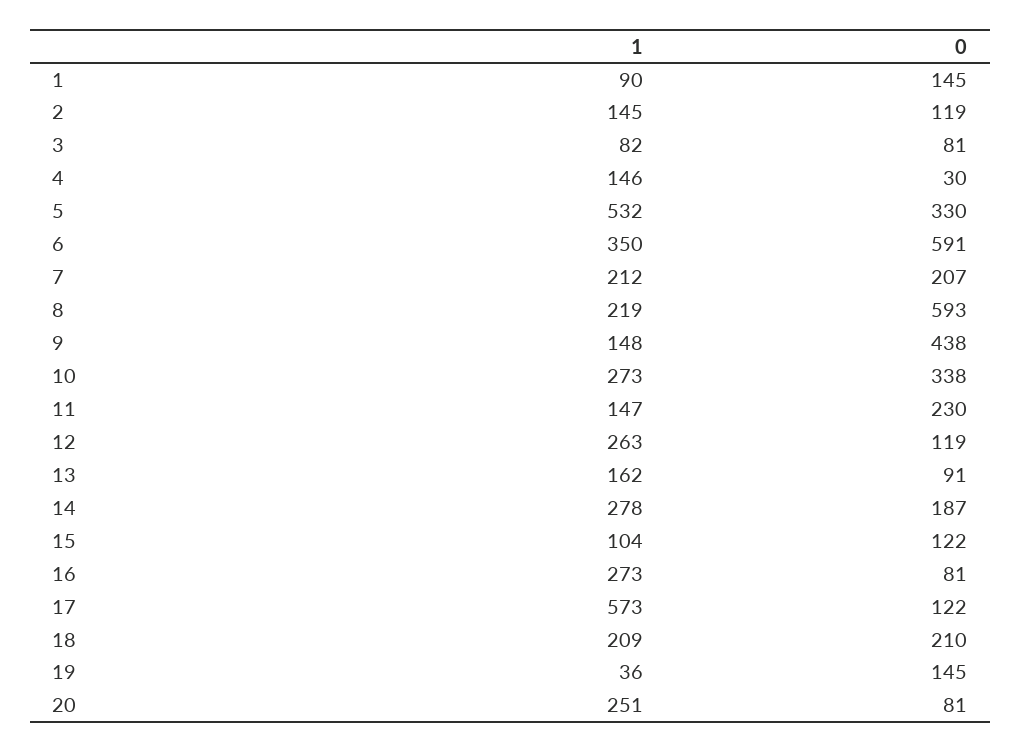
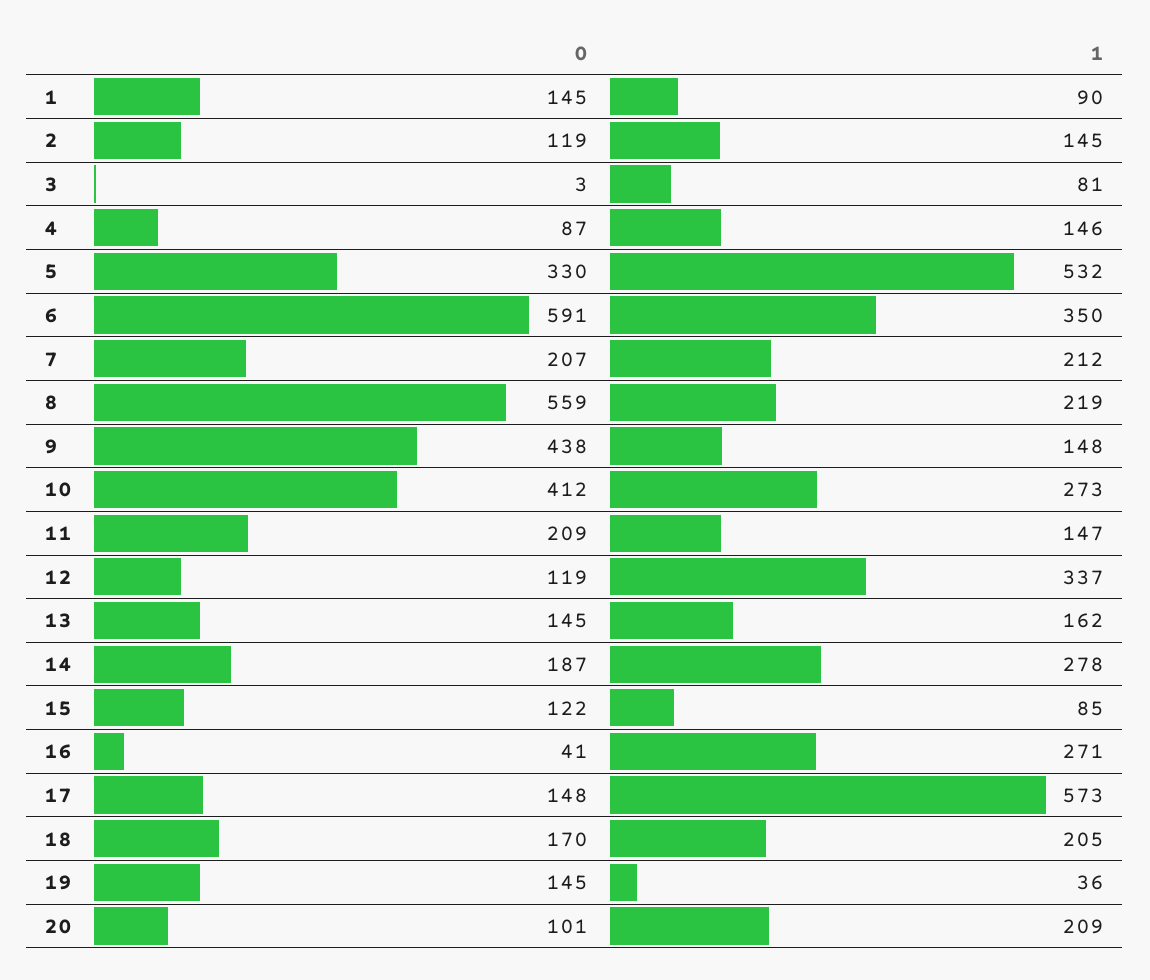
  {
    "1": {
      "1": 90,
      "2": 145,
-     "3": 82,
+     "3": 81,
      "4": 146,
      "5": 532,
      "6": 350,
      "7": 212,
      "8": 219,
      "9": 148,
      "10": 273,
      "11": 147,
-     "12": 263,
+     "12": 337,
      "13": 162,
      "14": 278,
-     "15": 104,
+     "15": 85,
-     "16": 273,
+     "16": 271,
      "17": 573,
-     "18": 209,
+     "18": 205,
      "19": 36,
-     "20": 251
+     "20": 209
    },
    "0": {
      "1": 145,
      "2": 119,
-     "3": 81,
+     "3": 3,
-     "4": 30,
+     "4": 87,
      "5": 330,
      "6": 591,
      "7": 207,
-     "8": 593,
+     "8": 559,
      "9": 438,
-     "10": 338,
+     "10": 412,
-     "11": 230,
+     "11": 209,
      "12": 119,
-     "13": 91,
+     "13": 145,
      "14": 187,
      "15": 122,
-     "16": 81,
+     "16": 41,
-     "17": 122,
+     "17": 148,
-     "18": 210,
+     "18": 170,
      "19": 145,
-     "20": 81
+     "20": 101
    }
  }

